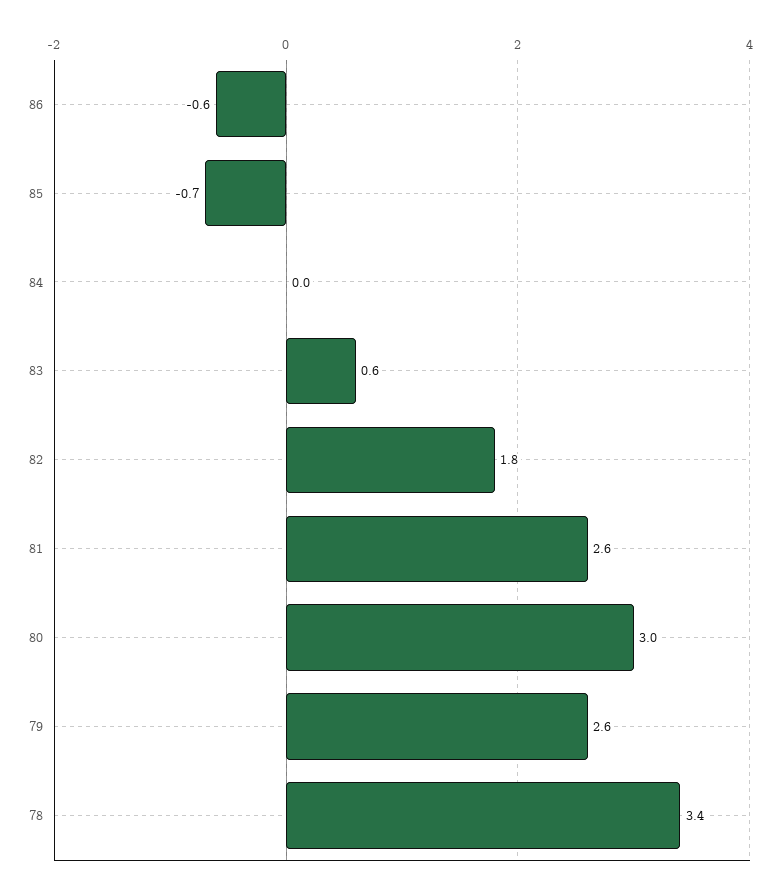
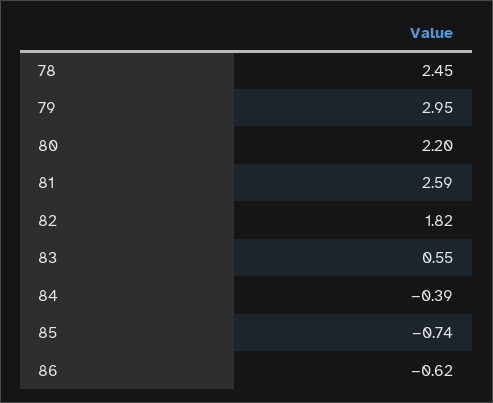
  {
    "86": -0.62,
    "85": -0.74,
-   "84": 0,
+   "84": -0.39,
    "83": 0.55,
    "82": 1.82,
    "81": 2.59,
-   "80": 3,
+   "80": 2.2,
-   "79": 2.6,
+   "79": 2.95,
-   "78": 3.4
+   "78": 2.45
  }

